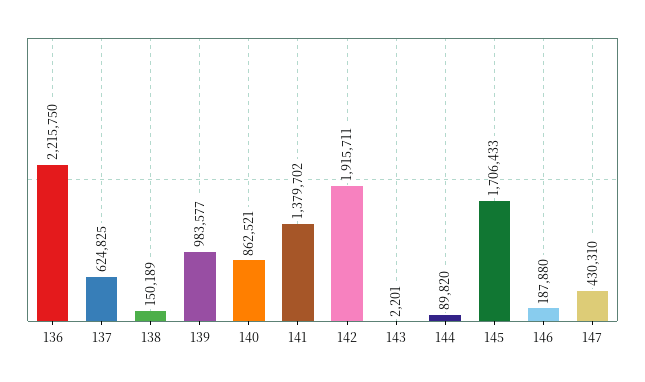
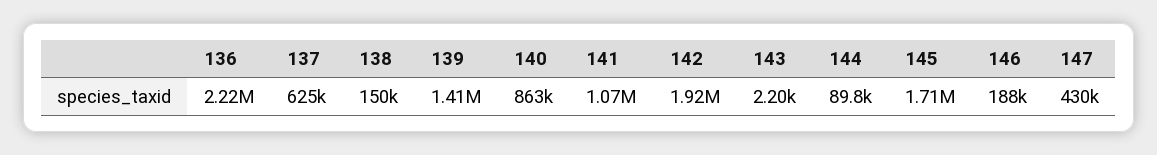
  {
    "136": 2215750,
    "137": 624825,
    "138": 150189,
-   "139": 983577,
+   "139": 1410000,
    "140": 862521,
-   "141": 1379702,
+   "141": 1070000,
    "142": 1915711,
    "143": 2201,
    "144": 89820,
    "145": 1706433,
    "146": 187880,
    "147": 430310
  }

